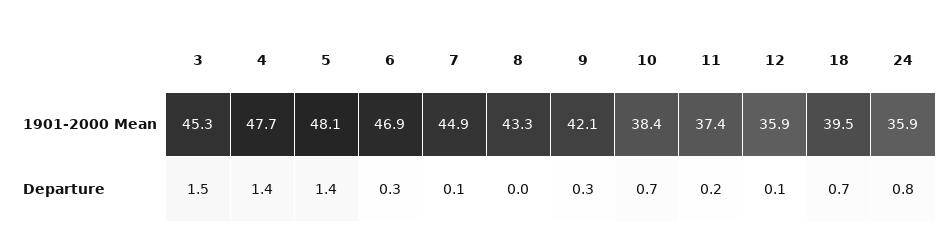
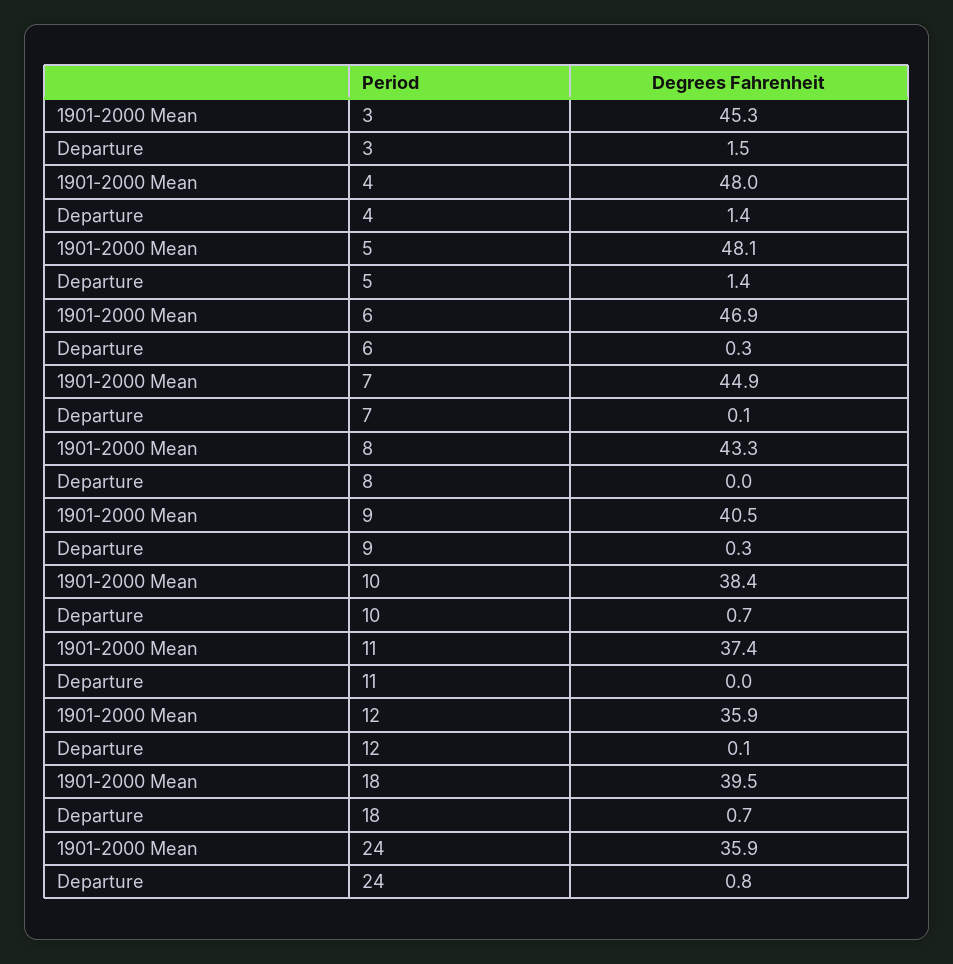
  {
    "3": {
      "1901-2000 Mean": 45.3,
      "Departure": 1.5
    },
    "4": {
-     "1901-2000 Mean": 47.7,
+     "1901-2000 Mean": 48,
      "Departure": 1.4
    },
    "5": {
      "1901-2000 Mean": 48.1,
      "Departure": 1.4
    },
    "6": {
      "1901-2000 Mean": 46.9,
      "Departure": 0.3
    },
    "7": {
      "1901-2000 Mean": 44.9,
      "Departure": 0.1
    },
    "8": {
      "1901-2000 Mean": 43.3,
      "Departure": 0
    },
    "9": {
-     "1901-2000 Mean": 42.1,
+     "1901-2000 Mean": 40.5,
      "Departure": 0.3
    },
    "10": {
      "1901-2000 Mean": 38.4,
      "Departure": 0.7
    },
    "11": {
      "1901-2000 Mean": 37.4,
-     "Departure": 0.2
+     "Departure": 0
    },
    "12": {
      "1901-2000 Mean": 35.9,
      "Departure": 0.1
    },
    "18": {
      "1901-2000 Mean": 39.5,
      "Departure": 0.7
    },
    "24": {
      "1901-2000 Mean": 35.9,
      "Departure": 0.8
    }
  }

